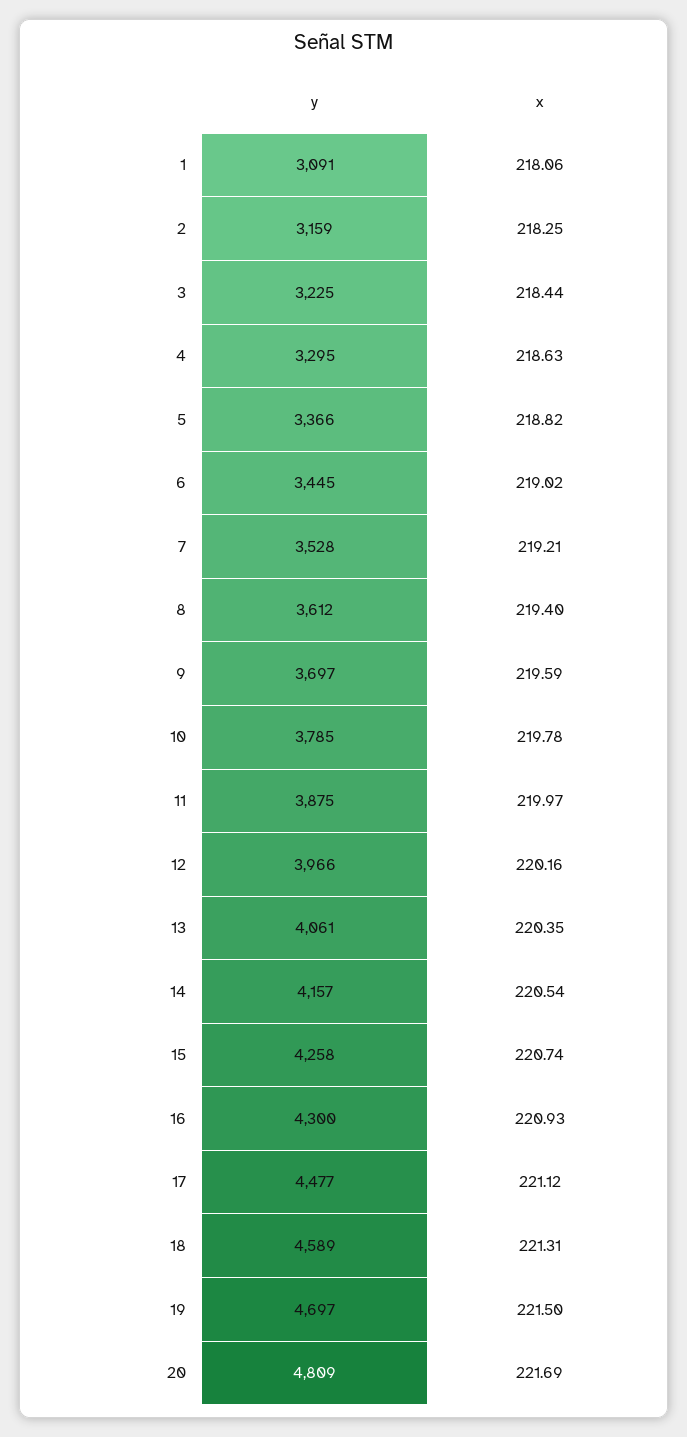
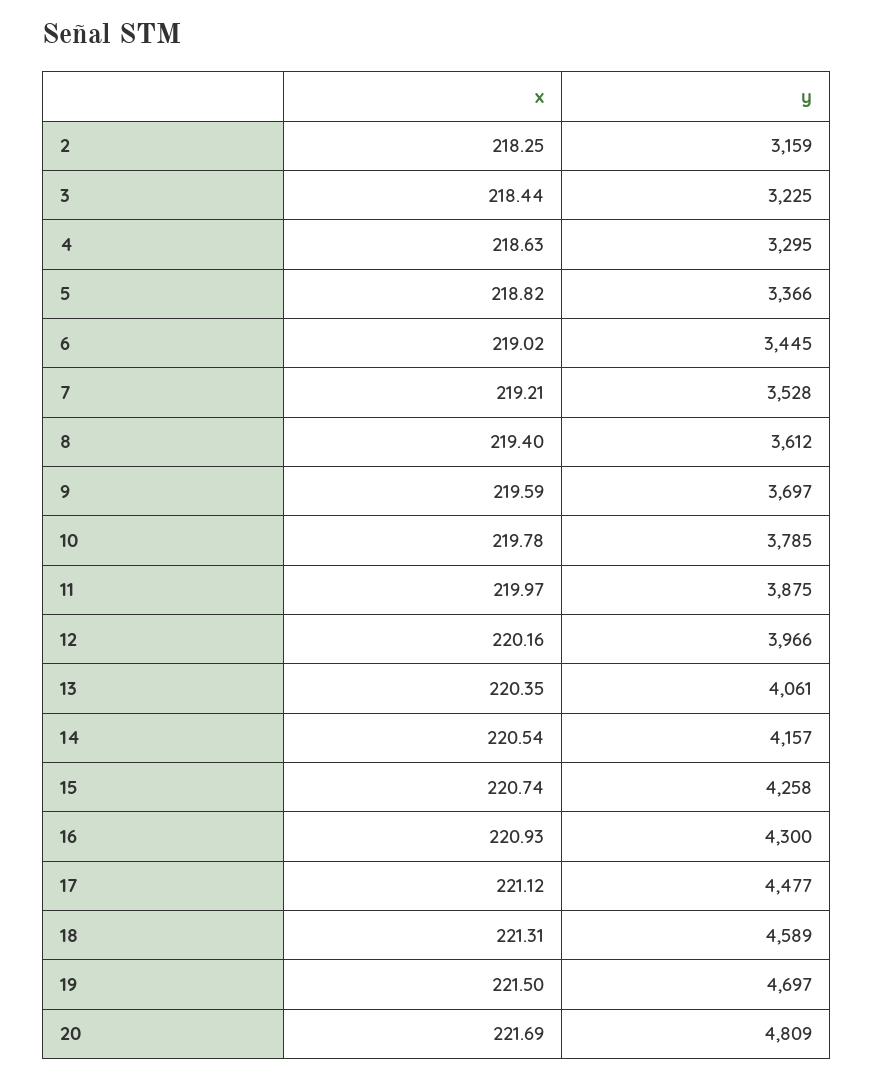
  {
    "y": {
-     "1": 3091,
      "2": 3159,
      "3": 3225,
      "4": 3295,
      "5": 3366,
      "6": 3445,
      "7": 3528,
      "8": 3612,
      "9": 3697,
      "10": 3785,
      "11": 3875,
      "12": 3966,
      "13": 4061,
      "14": 4157,
      "15": 4258,
      "16": 4300,
      "17": 4477,
      "18": 4589,
      "19": 4697,
      "20": 4809
    },
    "x": {
-     "1": 218.06,
      "2": 218.25,
      "3": 218.44,
      "4": 218.63,
      "5": 218.82,
      "6": 219.02,
      "7": 219.21,
      "8": 219.4,
      "9": 219.59,
      "10": 219.78,
      "11": 219.97,
      "12": 220.16,
      "13": 220.35,
      "14": 220.54,
      "15": 220.74,
      "16": 220.93,
      "17": 221.12,
      "18": 221.31,
      "19": 221.5,
      "20": 221.69
    }
  }

